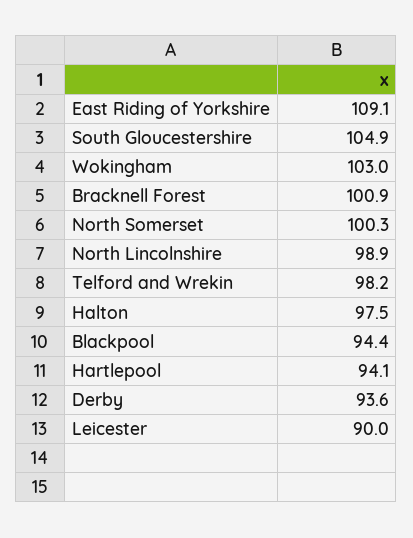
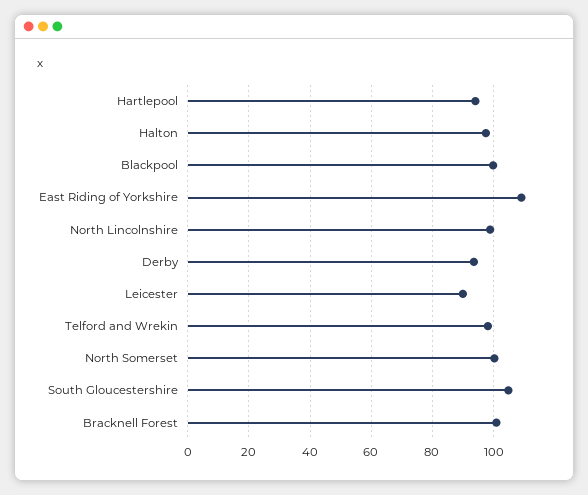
  {
    "East Riding of Yorkshire": 109.1,
    "South Gloucestershire": 104.9,
-   "Wokingham": 103,
    "Bracknell Forest": 100.9,
    "North Somerset": 100.3,
    "North Lincolnshire": 98.9,
    "Telford and Wrekin": 98.2,
    "Halton": 97.5,
-   "Blackpool": 94.4,
+   "Blackpool": 100,
    "Hartlepool": 94.1,
    "Derby": 93.6,
    "Leicester": 90
  }

